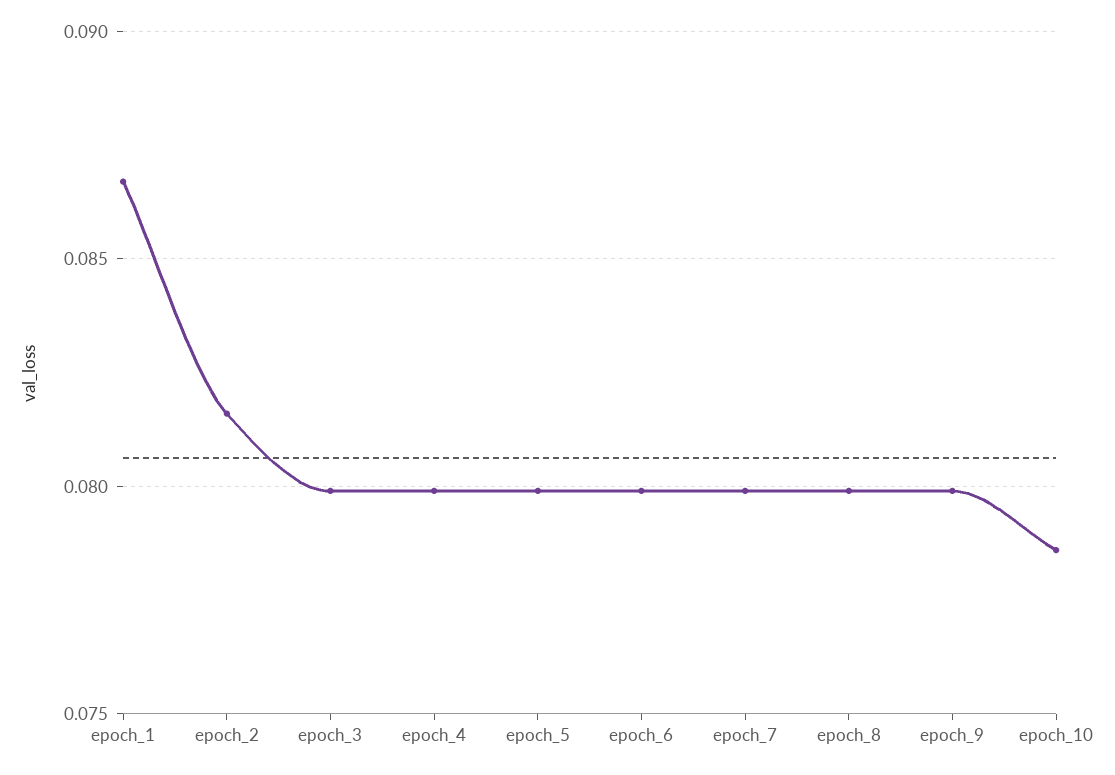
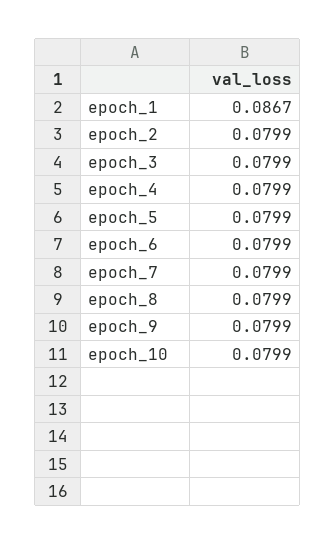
  {
    "epoch_1": 0.0867,
-   "epoch_2": 0.0815,
+   "epoch_2": 0.0799,
    "epoch_3": 0.0799,
    "epoch_4": 0.0799,
    "epoch_5": 0.0799,
    "epoch_6": 0.0799,
    "epoch_7": 0.0799,
    "epoch_8": 0.0799,
    "epoch_9": 0.0799,
-   "epoch_10": 0.0785
+   "epoch_10": 0.0799
  }

